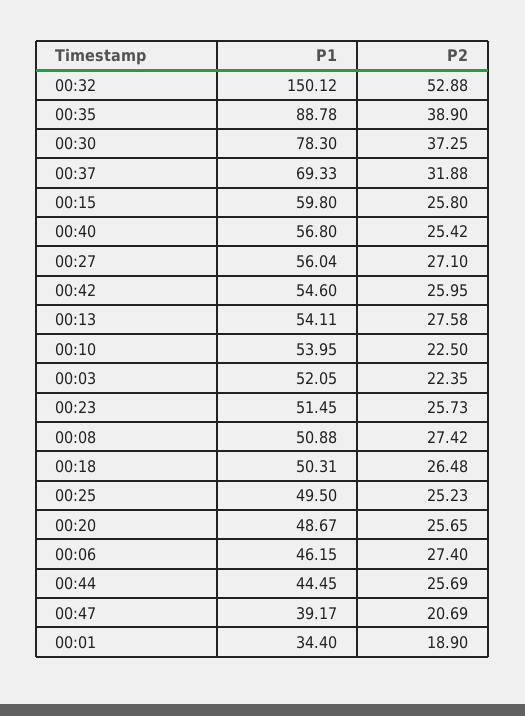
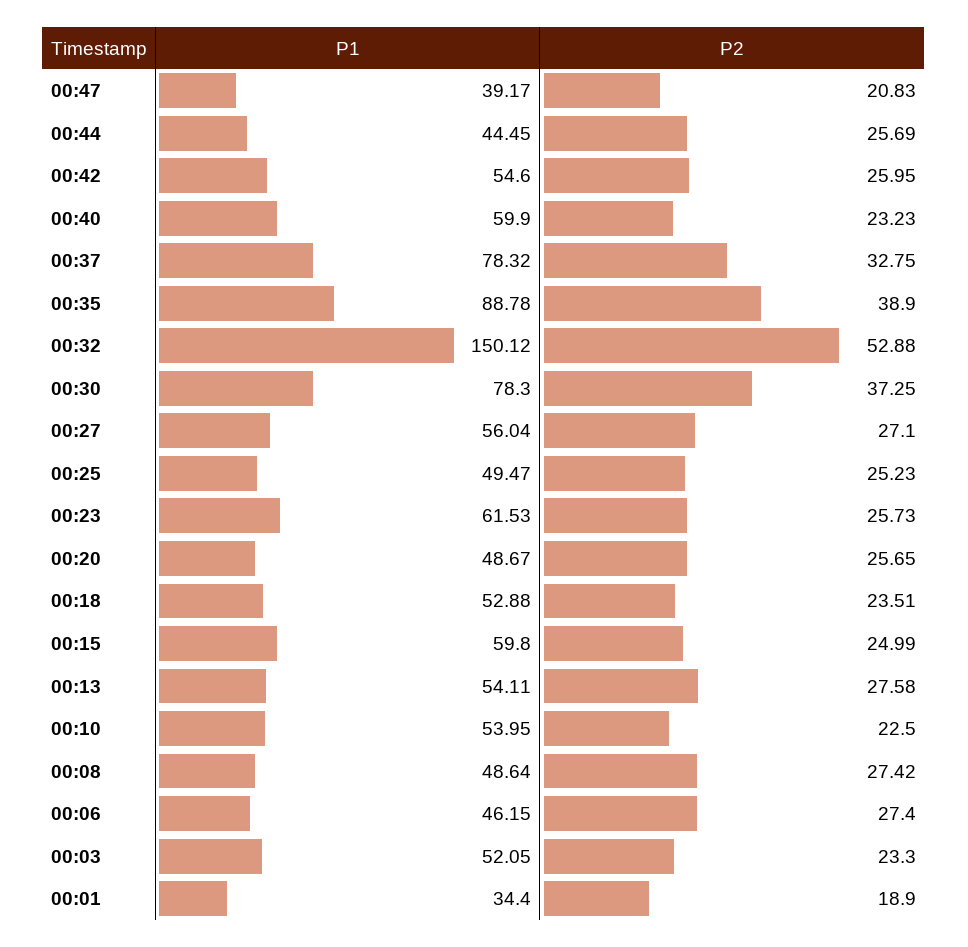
  {
    "P1": {
      "00:32": 150.12,
      "00:35": 88.78,
      "00:30": 78.3,
-     "00:37": 69.33,
+     "00:37": 78.32,
      "00:15": 59.8,
-     "00:40": 56.8,
+     "00:40": 59.9,
      "00:27": 56.04,
      "00:42": 54.6,
      "00:13": 54.11,
      "00:10": 53.95,
      "00:03": 52.05,
-     "00:23": 51.45,
+     "00:23": 61.53,
-     "00:08": 50.88,
+     "00:08": 48.64,
-     "00:18": 50.31,
+     "00:18": 52.88,
-     "00:25": 49.5,
+     "00:25": 49.47,
      "00:20": 48.67,
      "00:06": 46.15,
      "00:44": 44.45,
      "00:47": 39.17,
      "00:01": 34.4
    },
    "P2": {
      "00:32": 52.88,
      "00:35": 38.9,
      "00:30": 37.25,
-     "00:37": 31.88,
+     "00:37": 32.75,
-     "00:15": 25.8,
+     "00:15": 24.99,
-     "00:40": 25.42,
+     "00:40": 23.23,
      "00:27": 27.1,
      "00:42": 25.95,
      "00:13": 27.58,
      "00:10": 22.5,
-     "00:03": 22.35,
+     "00:03": 23.3,
      "00:23": 25.73,
      "00:08": 27.42,
-     "00:18": 26.48,
+     "00:18": 23.51,
      "00:25": 25.23,
      "00:20": 25.65,
      "00:06": 27.4,
      "00:44": 25.69,
-     "00:47": 20.69,
+     "00:47": 20.83,
      "00:01": 18.9
    }
  }

